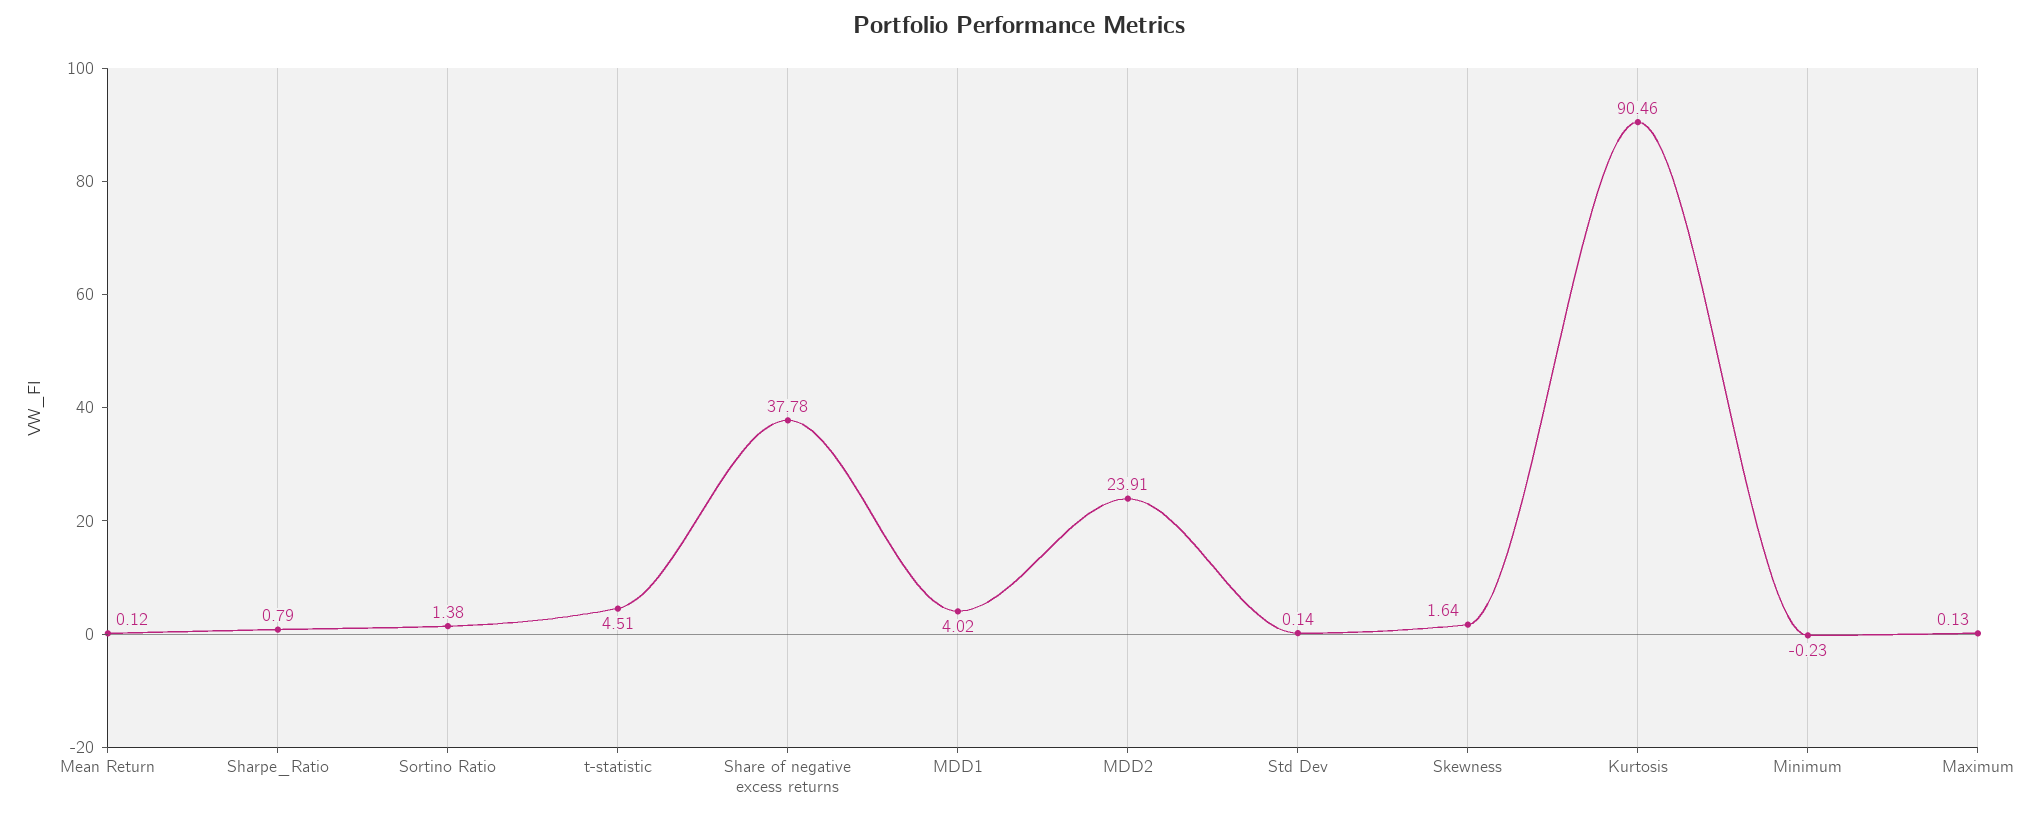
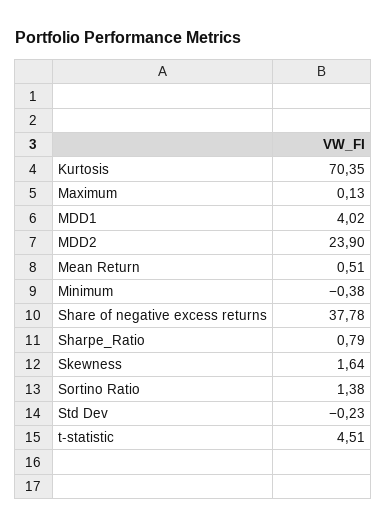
  {
-   "Mean Return": 0.12,
+   "Mean Return": 0.51,
    "Sharpe_Ratio": 0.79,
    "Sortino Ratio": 1.38,
    "t-statistic": 4.51,
    "Share of negative excess returns": 37.78,
    "MDD1": 4.02,
-   "MDD2": 23.91,
+   "MDD2": 23.9,
-   "Std Dev": 0.14,
+   "Std Dev": -0.23,
    "Skewness": 1.64,
-   "Kurtosis": 90.46,
+   "Kurtosis": 70.35,
-   "Minimum": -0.23,
+   "Minimum": -0.38,
    "Maximum": 0.13
  }

